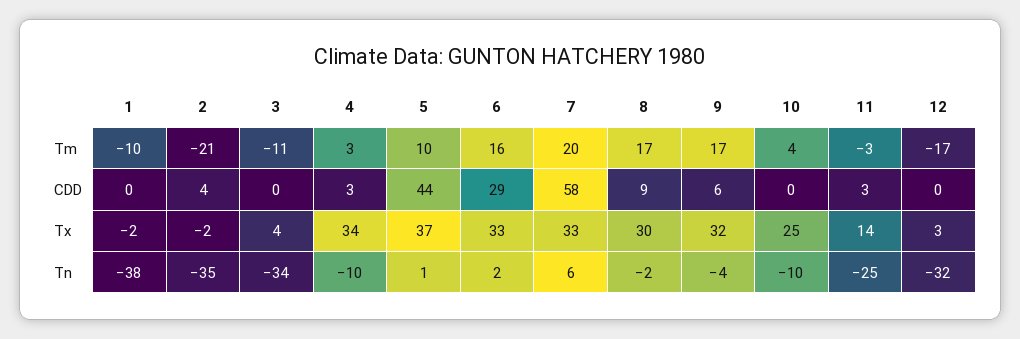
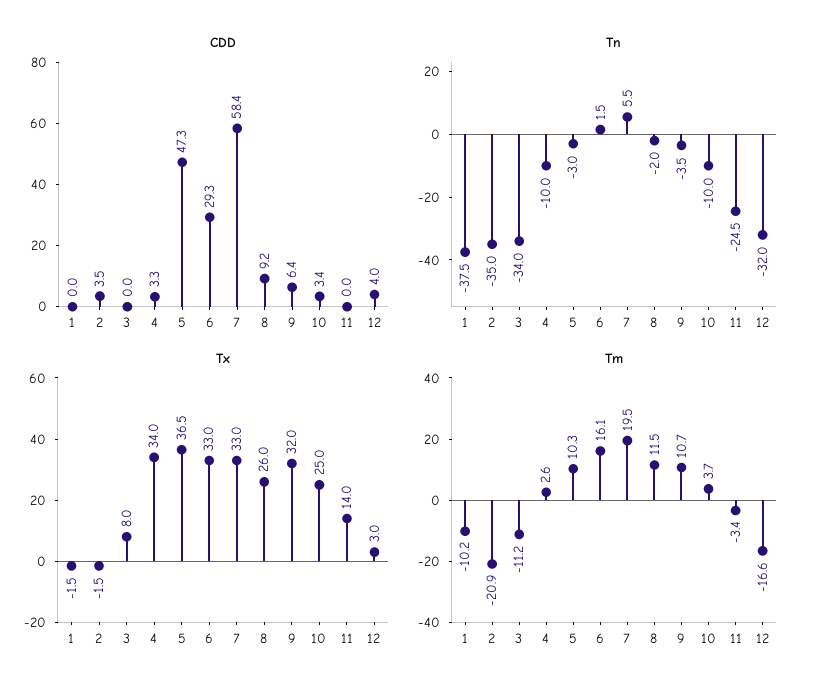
  {
    "Tm": {
      "1": -10.2,
      "2": -20.9,
      "3": -11.2,
      "4": 2.6,
      "5": 10.3,
      "6": 16.1,
      "7": 19.5,
-     "8": 17,
+     "8": 11.5,
-     "9": 17,
+     "9": 10.7,
      "10": 3.7,
      "11": -3.4,
      "12": -16.6
    },
    "CDD": {
      "1": 0,
      "2": 3.5,
      "3": 0,
      "4": 3.3,
-     "5": 44,
+     "5": 47.3,
      "6": 29.3,
      "7": 58.4,
      "8": 9.2,
      "9": 6.4,
-     "10": 0,
+     "10": 3.4,
-     "11": 3,
+     "11": 0,
-     "12": 0
+     "12": 4
    },
    "Tx": {
      "1": -1.5,
      "2": -1.5,
-     "3": 4,
+     "3": 8,
      "4": 34,
      "5": 36.5,
      "6": 33,
      "7": 33,
-     "8": 30,
+     "8": 26,
      "9": 32,
      "10": 25,
      "11": 14,
      "12": 3
    },
    "Tn": {
      "1": -37.5,
      "2": -35,
      "3": -34,
      "4": -10,
-     "5": 1,
+     "5": -3,
      "6": 1.5,
      "7": 5.5,
      "8": -2,
      "9": -3.5,
      "10": -10,
      "11": -24.5,
      "12": -32
    }
  }

